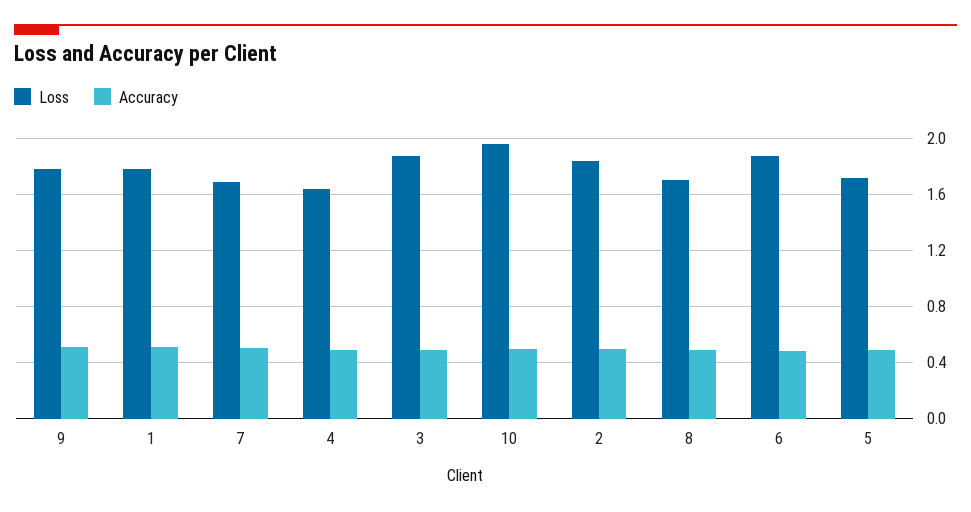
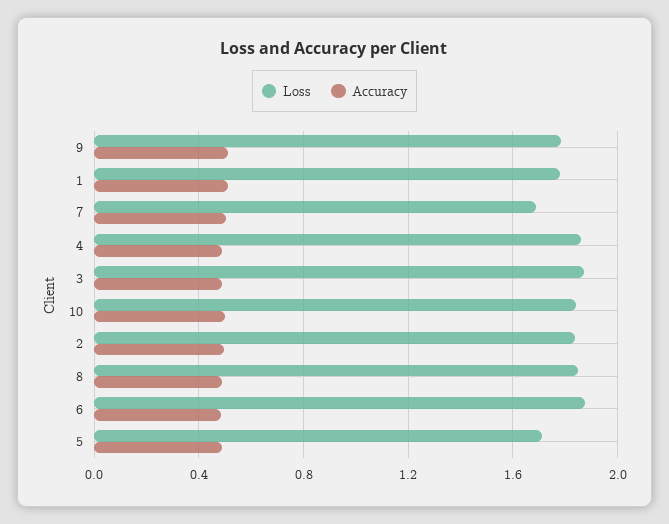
  {
    "Loss": {
      "9": 1.8,
      "1": 1.8,
      "7": 1.7,
-     "4": 1.65,
+     "4": 1.85,
      "3": 1.85,
-     "10": 1.95,
+     "10": 1.85,
      "2": 1.85,
-     "8": 1.7,
+     "8": 1.85,
      "6": 1.85,
      "5": 1.7
    },
    "Accuracy": {
      "9": 0.5,
      "1": 0.5,
      "7": 0.5,
      "4": 0.5,
      "3": 0.5,
      "10": 0.5,
      "2": 0.5,
      "8": 0.5,
      "6": 0.5,
      "5": 0.5
    }
  }

